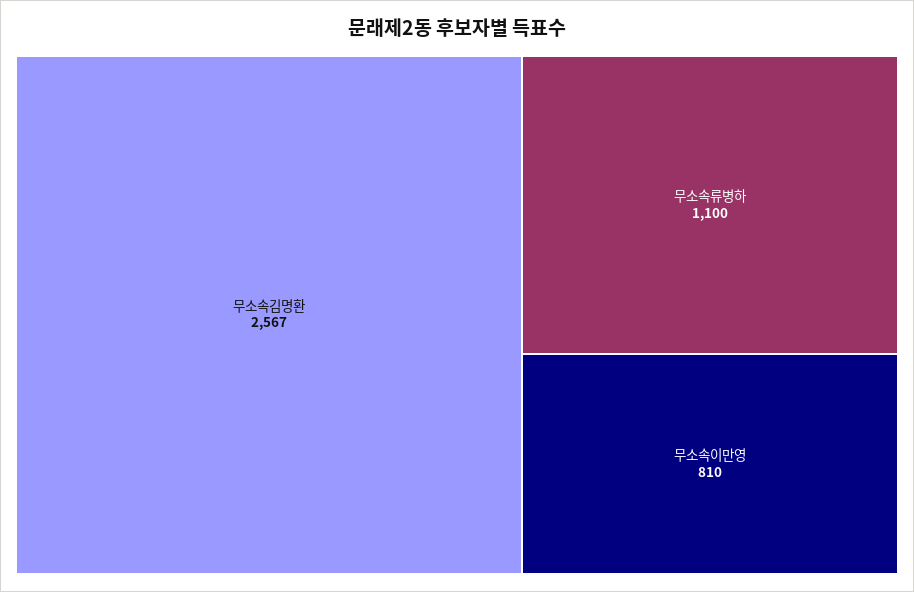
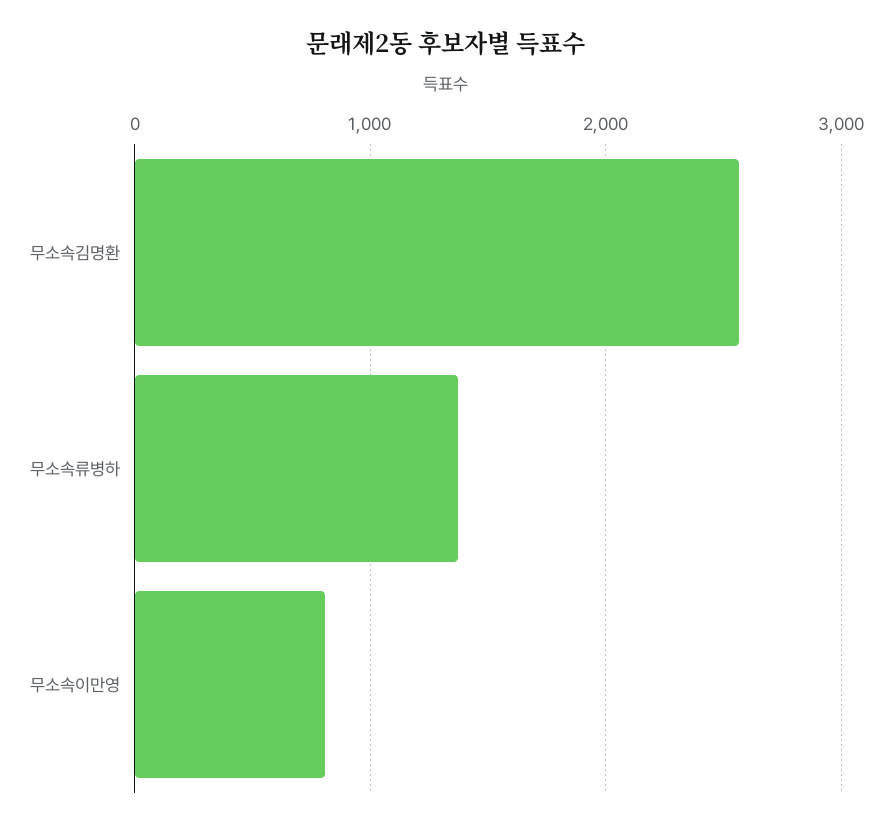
  {
    "무소속김명환": 2567,
-   "무소속류병하": 1100,
+   "무소속류병하": 1400,
    "무소속이만영": 810
  }

